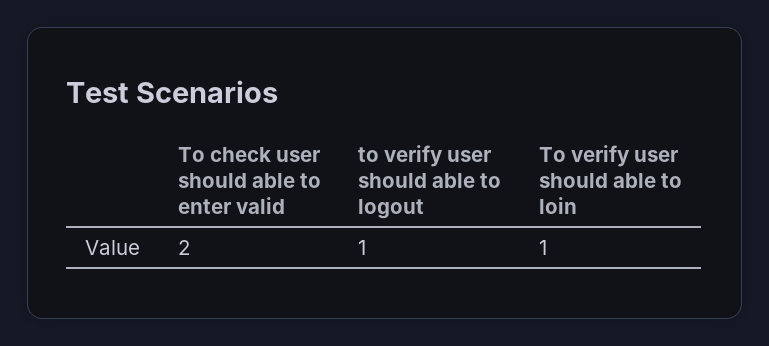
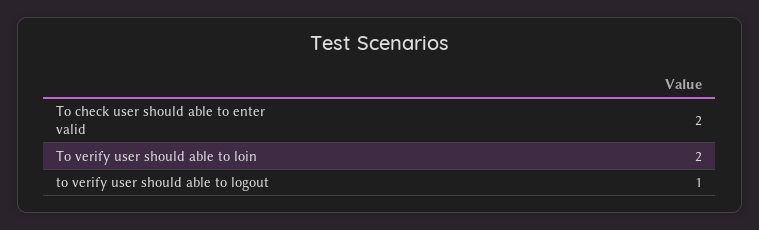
  {
    "To check user should able to enter valid": 2,
    "to verify user should able to logout": 1,
-   "To verify user should able to loin": 1
+   "To verify user should able to loin": 2
  }

